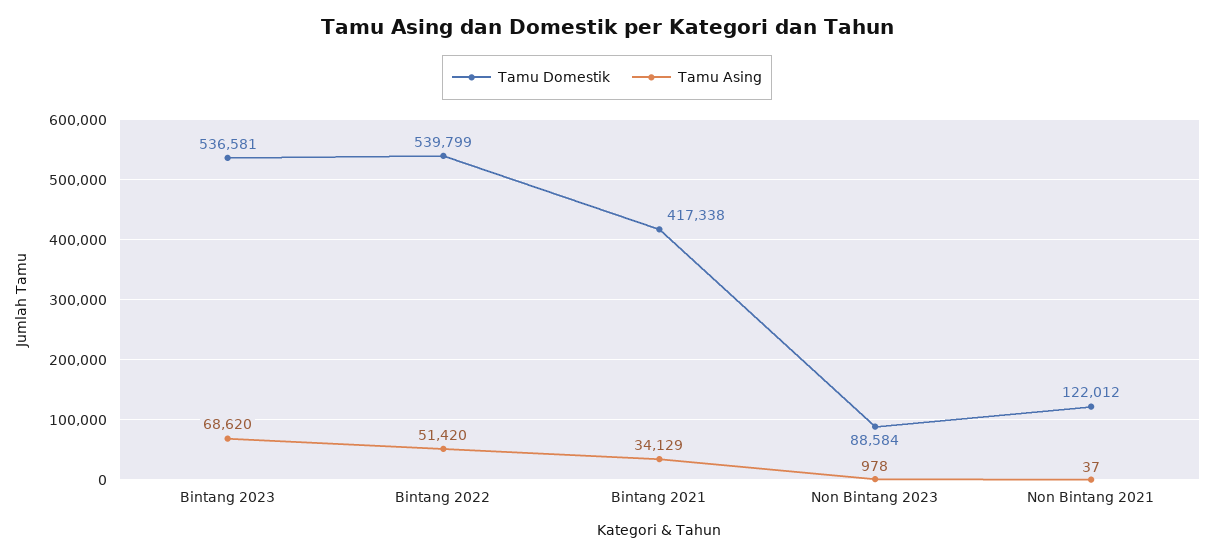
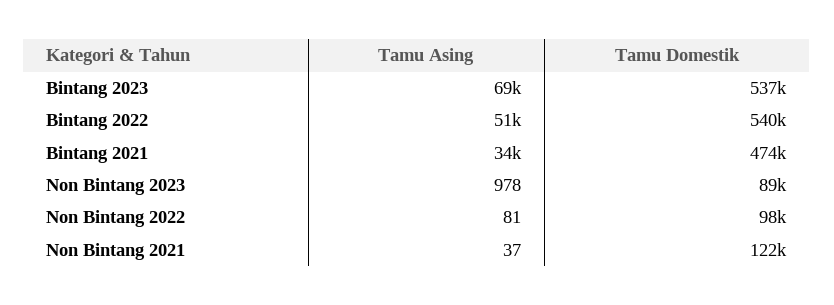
  {
    "Tamu Domestik": {
      "Bintang 2023": 536581,
      "Bintang 2022": 539799,
-     "Bintang 2021": 417338,
+     "Bintang 2021": 474000,
      "Non Bintang 2023": 88584,
-     "Non Bintang 2021": 122012
+     "Non Bintang 2021": 122012,
+     "Non Bintang 2022": 98000
    },
    "Tamu Asing": {
      "Bintang 2023": 68620,
      "Bintang 2022": 51420,
      "Bintang 2021": 34129,
      "Non Bintang 2023": 978,
-     "Non Bintang 2021": 37
+     "Non Bintang 2021": 37,
+     "Non Bintang 2022": 81
    }
  }

